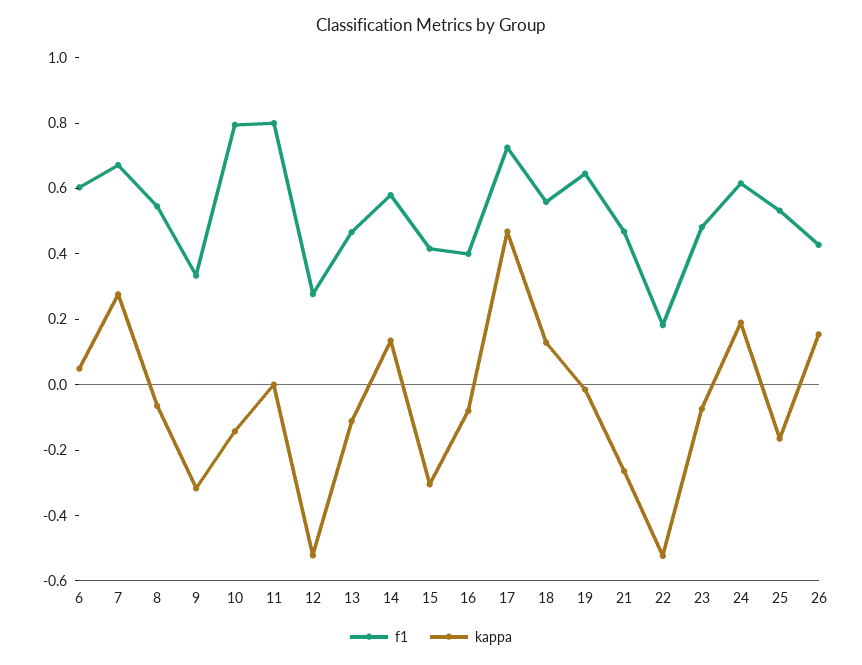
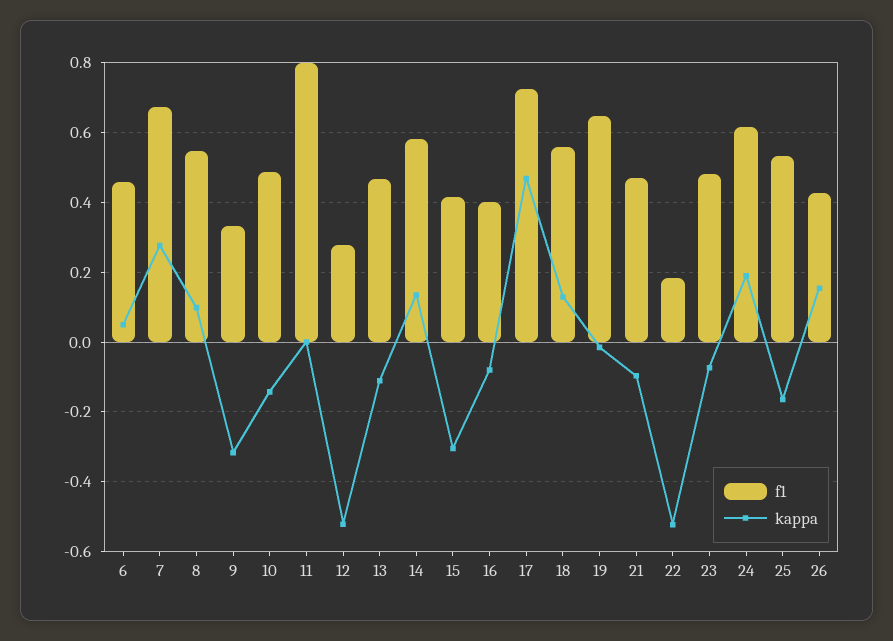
  {
    "f1": {
-     "6": 0.6,
+     "6": 0.46,
      "7": 0.68,
      "8": 0.54,
      "9": 0.34,
-     "10": 0.8,
+     "10": 0.48,
      "11": 0.8,
      "12": 0.28,
      "13": 0.46,
      "14": 0.58,
      "15": 0.42,
      "16": 0.4,
      "17": 0.72,
      "18": 0.56,
      "19": 0.64,
      "21": 0.46,
      "22": 0.18,
      "23": 0.48,
      "24": 0.62,
      "25": 0.54,
      "26": 0.42
    },
    "kappa": {
      "6": 0.04,
      "7": 0.28,
-     "8": -0.05,
+     "8": 0.1,
      "9": -0.32,
      "10": -0.14,
      "11": 0,
      "12": -0.52,
      "13": -0.12,
      "14": 0.14,
      "15": -0.3,
      "16": -0.08,
      "17": 0.46,
      "18": 0.12,
      "19": -0.02,
-     "21": -0.25,
+     "21": -0.1,
      "22": -0.52,
      "23": -0.08,
      "24": 0.18,
      "25": -0.16,
      "26": 0.16
    }
  }

